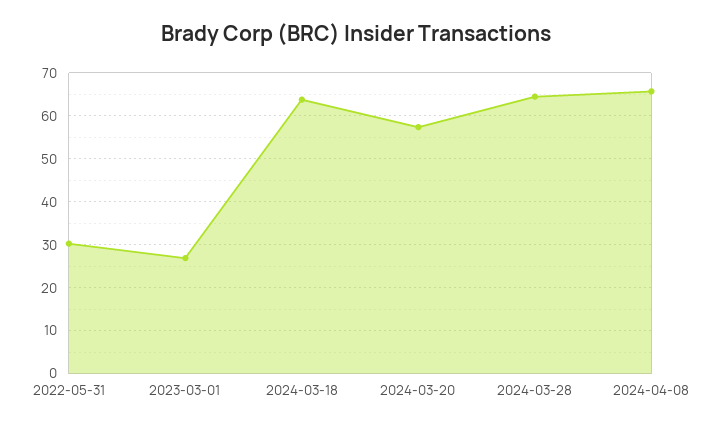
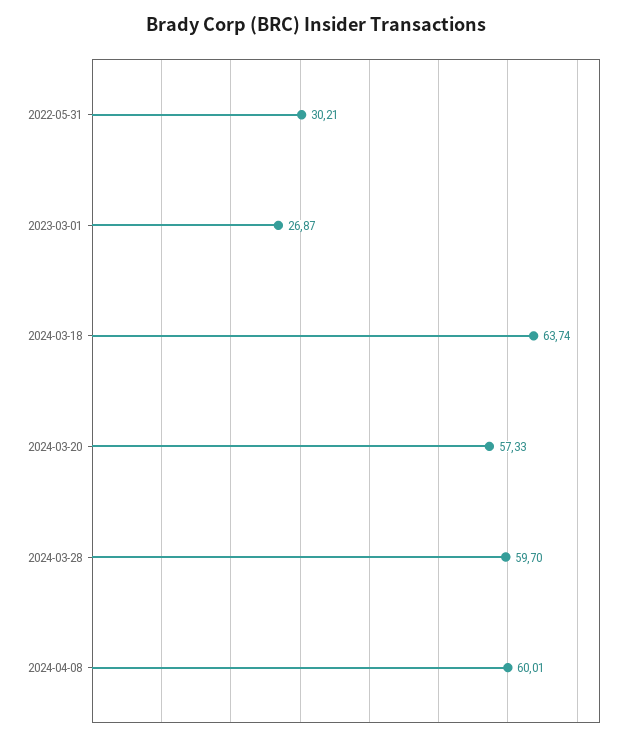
  {
    "2022-05-31": 30.21,
    "2023-03-01": 26.87,
    "2024-03-18": 63.74,
    "2024-03-20": 57.33,
-   "2024-03-28": 64,
+   "2024-03-28": 59.7,
-   "2024-04-08": 66
+   "2024-04-08": 60.01
  }

